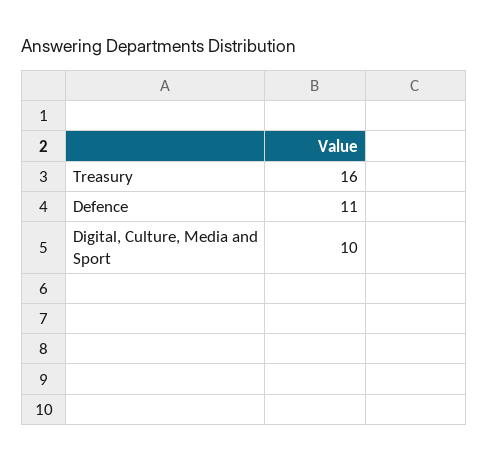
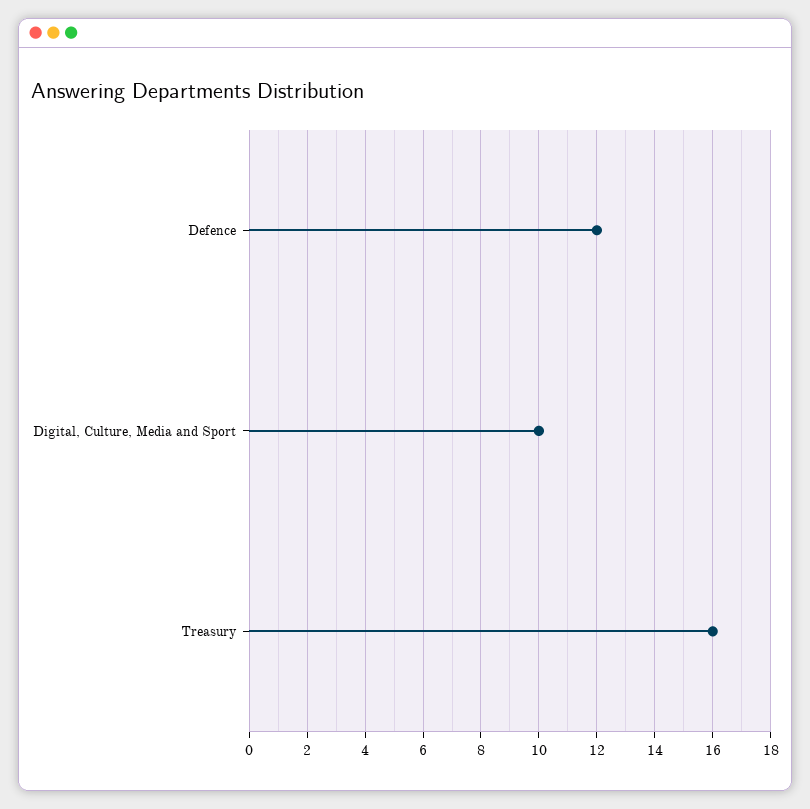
  {
    "Treasury": 16,
-   "Defence": 11,
+   "Defence": 12,
    "Digital, Culture, Media and Sport": 10
  }

